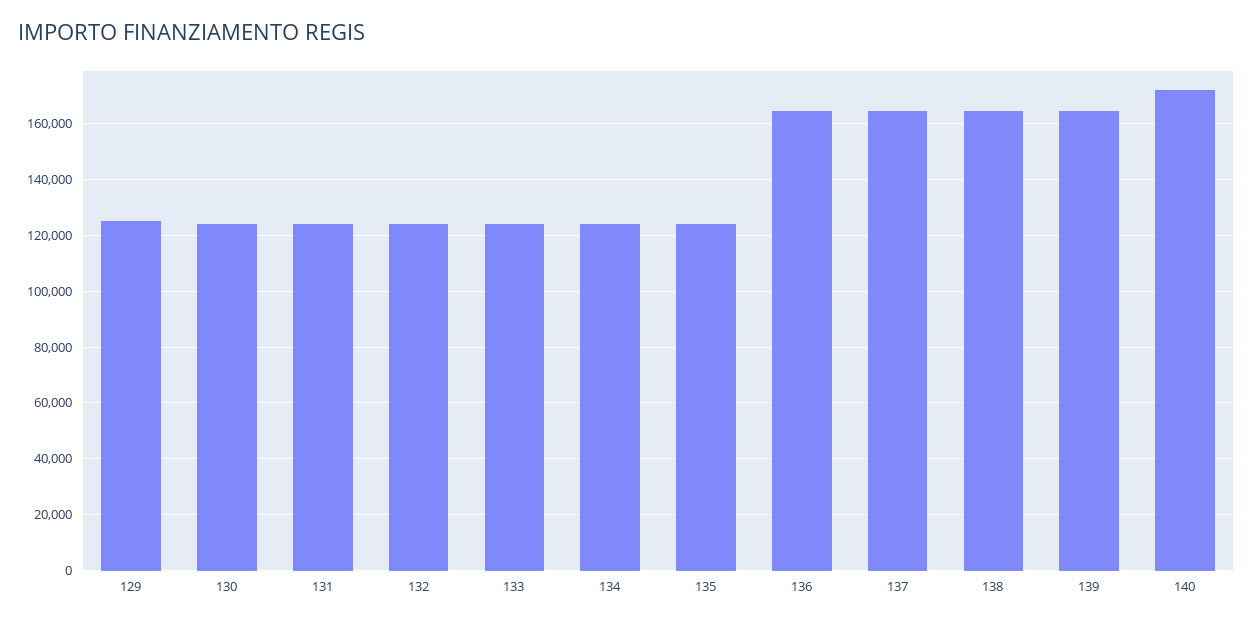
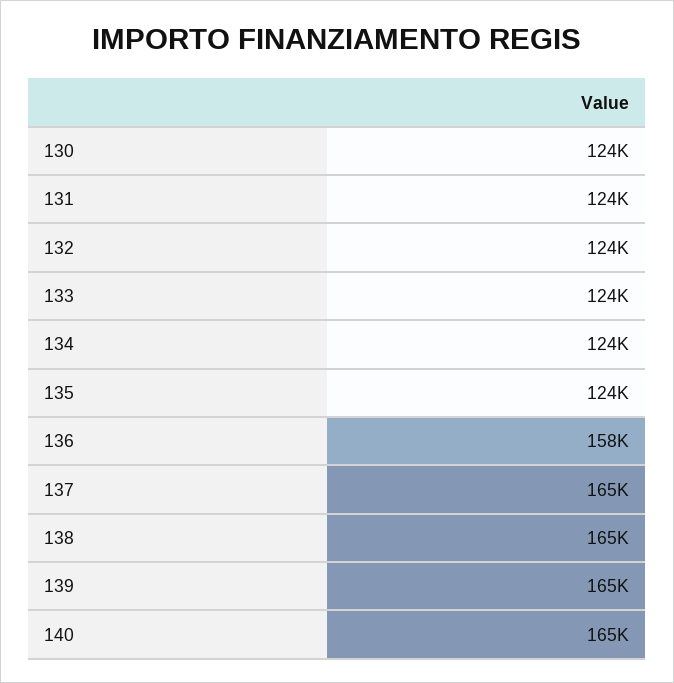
  {
-   "129": 125000,
    "130": 124000,
    "131": 124000,
    "132": 124000,
    "133": 124000,
    "134": 124000,
    "135": 124000,
-   "136": 165000,
+   "136": 158000,
    "137": 165000,
    "138": 165000,
    "139": 165000,
-   "140": 172500
+   "140": 165000
  }

